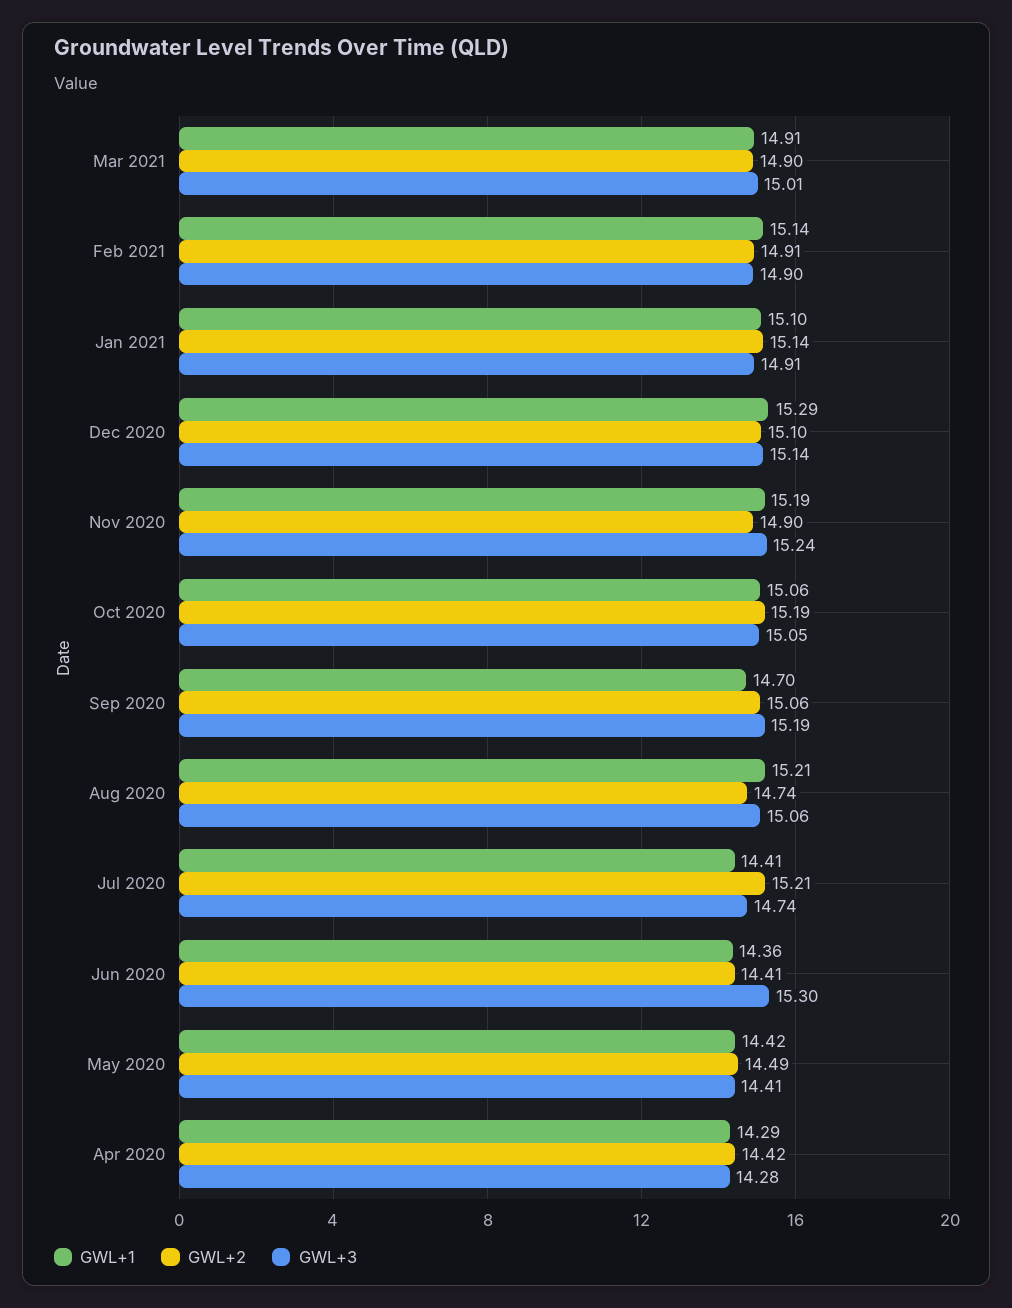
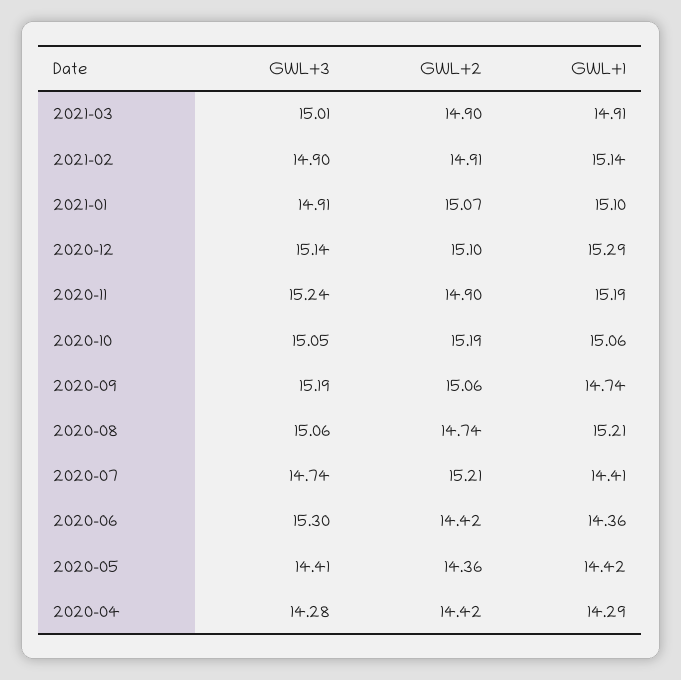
  {
    "GWL+1": {
      "Mar 2021": 14.91,
      "Feb 2021": 15.14,
      "Jan 2021": 15.1,
      "Dec 2020": 15.29,
      "Nov 2020": 15.19,
      "Oct 2020": 15.06,
-     "Sep 2020": 14.7,
+     "Sep 2020": 14.74,
      "Aug 2020": 15.21,
      "Jul 2020": 14.41,
      "Jun 2020": 14.36,
      "May 2020": 14.42,
      "Apr 2020": 14.29
    },
    "GWL+2": {
      "Mar 2021": 14.9,
      "Feb 2021": 14.91,
-     "Jan 2021": 15.14,
+     "Jan 2021": 15.07,
      "Dec 2020": 15.1,
      "Nov 2020": 14.9,
      "Oct 2020": 15.19,
      "Sep 2020": 15.06,
      "Aug 2020": 14.74,
      "Jul 2020": 15.21,
-     "Jun 2020": 14.41,
+     "Jun 2020": 14.42,
-     "May 2020": 14.49,
+     "May 2020": 14.36,
      "Apr 2020": 14.42
    },
    "GWL+3": {
      "Mar 2021": 15.01,
      "Feb 2021": 14.9,
      "Jan 2021": 14.91,
      "Dec 2020": 15.14,
      "Nov 2020": 15.24,
      "Oct 2020": 15.05,
      "Sep 2020": 15.19,
      "Aug 2020": 15.06,
      "Jul 2020": 14.74,
      "Jun 2020": 15.3,
      "May 2020": 14.41,
      "Apr 2020": 14.28
    }
  }

